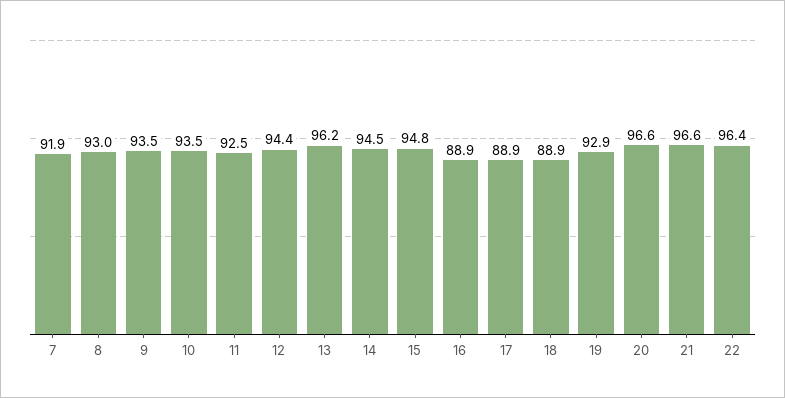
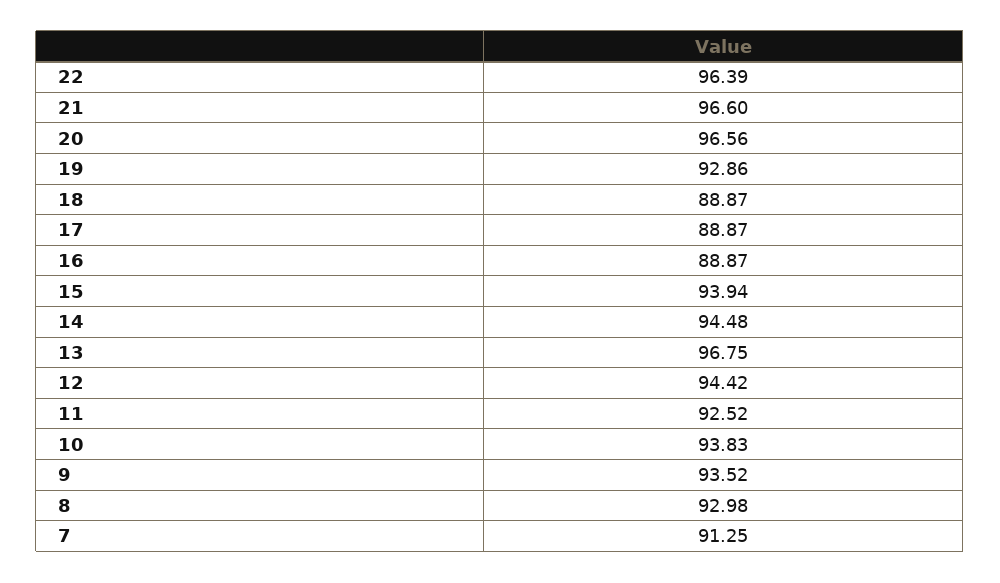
  {
-   "7": 91.9,
+   "7": 91.25,
    "8": 92.98,
    "9": 93.52,
-   "10": 93.5,
+   "10": 93.83,
    "11": 92.52,
    "12": 94.42,
-   "13": 96.2,
+   "13": 96.75,
    "14": 94.48,
-   "15": 94.8,
+   "15": 93.94,
    "16": 88.87,
    "17": 88.87,
    "18": 88.87,
    "19": 92.86,
    "20": 96.56,
    "21": 96.6,
    "22": 96.39
  }

